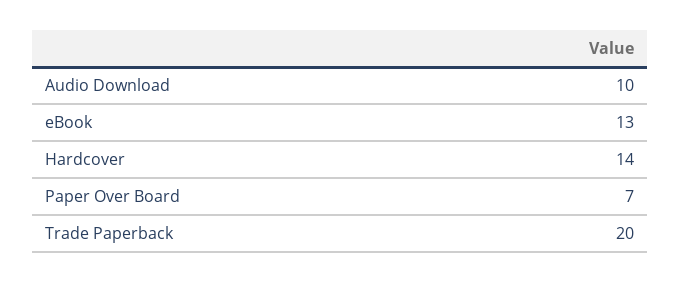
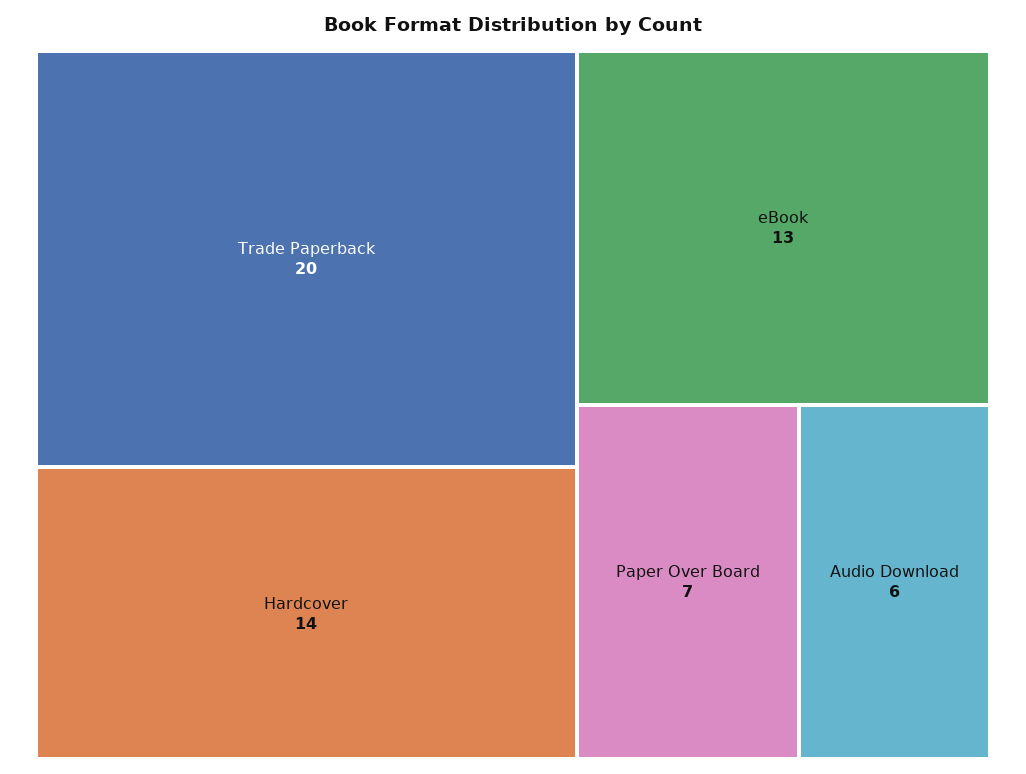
  {
-   "Audio Download": 10,
+   "Audio Download": 6,
    "eBook": 13,
    "Hardcover": 14,
    "Paper Over Board": 7,
    "Trade Paperback": 20
  }

